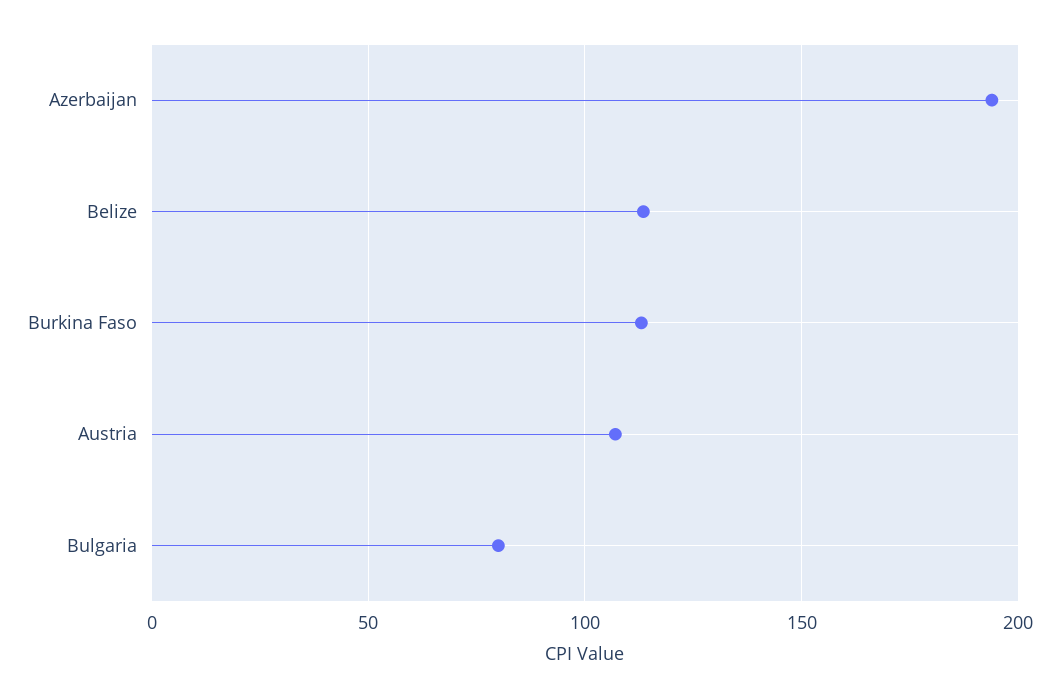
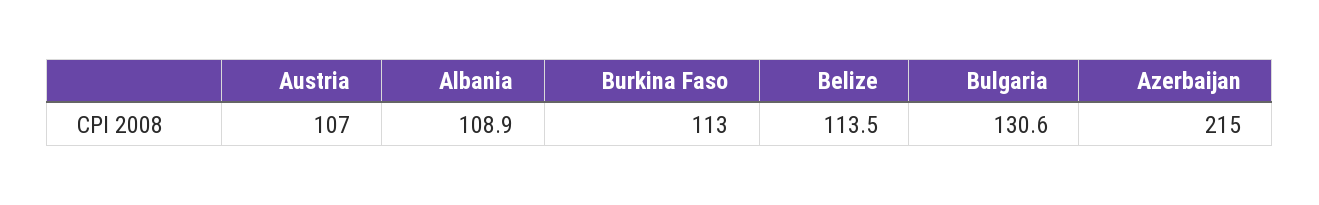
  {
-   "Azerbaijan": 195,
+   "Azerbaijan": 215,
    "Belize": 113.5,
    "Burkina Faso": 113,
    "Austria": 107,
-   "Bulgaria": 80
+   "Bulgaria": 130.6,
+   "Albania": 108.9
  }

